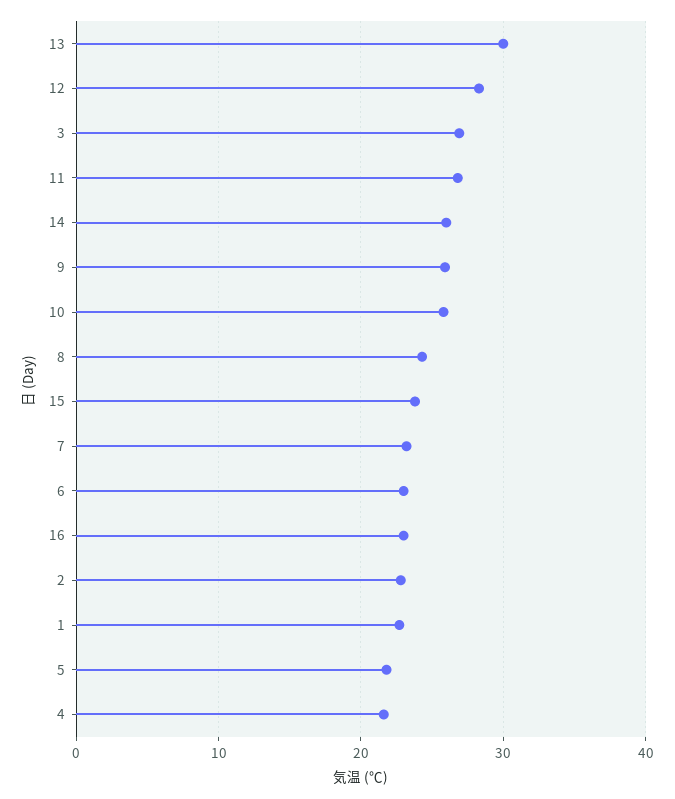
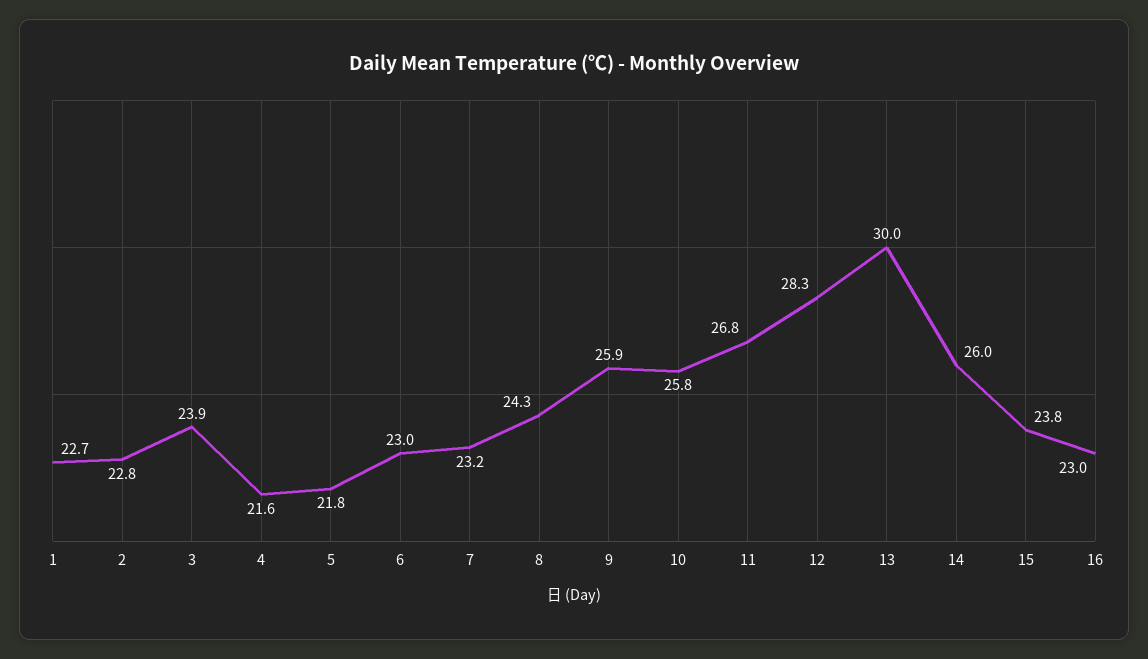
  {
    "13": 30,
    "12": 28.3,
-   "3": 27,
+   "3": 23.9,
    "11": 26.8,
    "14": 26,
    "9": 25.9,
    "10": 25.8,
    "8": 24.3,
    "15": 23.8,
    "7": 23.2,
    "6": 23,
    "16": 23,
    "2": 22.8,
    "1": 22.7,
    "5": 21.8,
    "4": 21.6
  }

